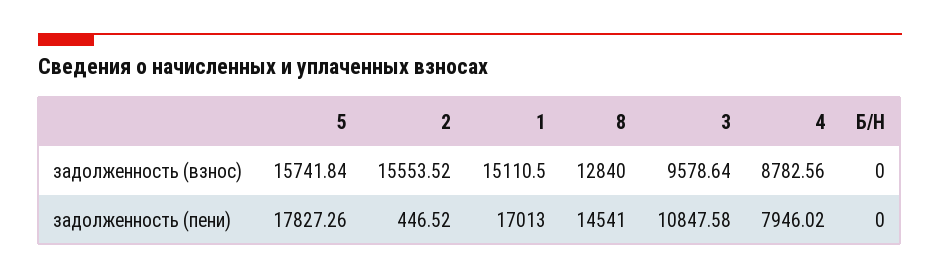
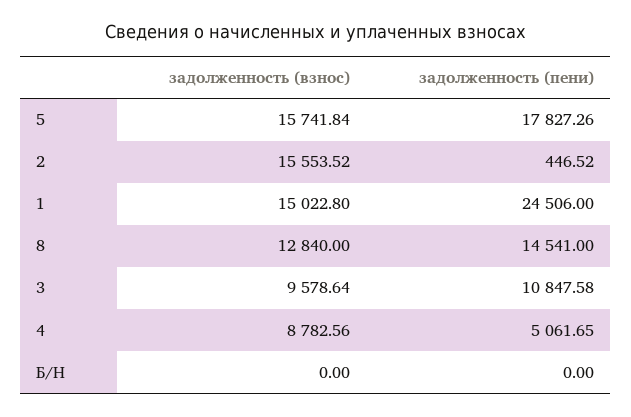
  {
    "5": {
      "задолженность (взнос)": 15741.84,
      "задолженность (пени)": 17827.26
    },
    "2": {
      "задолженность (взнос)": 15553.52,
      "задолженность (пени)": 446.52
    },
    "1": {
-     "задолженность (взнос)": 15110.5,
+     "задолженность (взнос)": 15022.8,
-     "задолженность (пени)": 17013
+     "задолженность (пени)": 24506
    },
    "8": {
      "задолженность (взнос)": 12840,
      "задолженность (пени)": 14541
    },
    "3": {
      "задолженность (взнос)": 9578.64,
      "задолженность (пени)": 10847.58
    },
    "4": {
      "задолженность (взнос)": 8782.56,
-     "задолженность (пени)": 7946.02
+     "задолженность (пени)": 5061.65
    },
    "Б/Н": {
      "задолженность (взнос)": 0,
      "задолженность (пени)": 0
    }
  }

